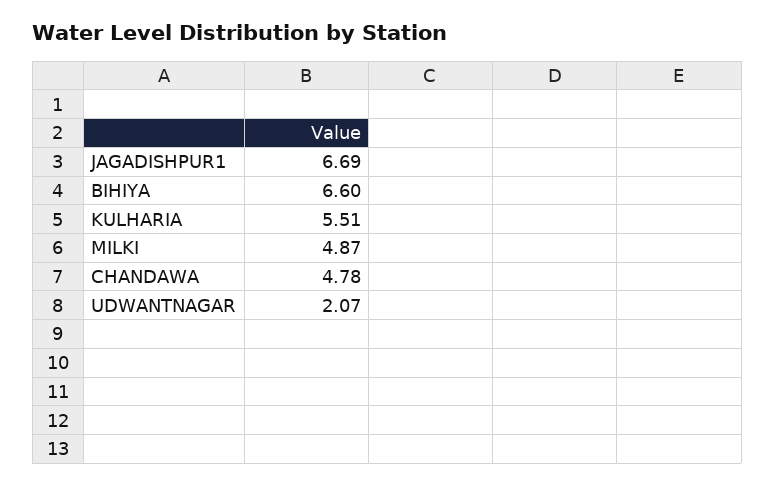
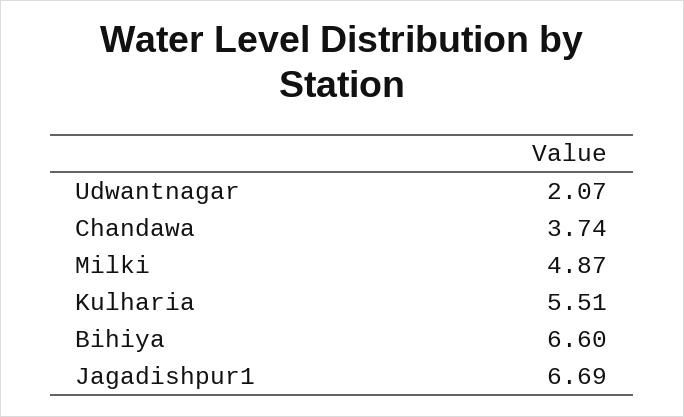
  {
    "JAGADISHPUR1": 6.69,
    "BIHIYA": 6.6,
    "KULHARIA": 5.51,
    "MILKI": 4.87,
-   "CHANDAWA": 4.78,
+   "CHANDAWA": 3.74,
    "UDWANTNAGAR": 2.07
  }

